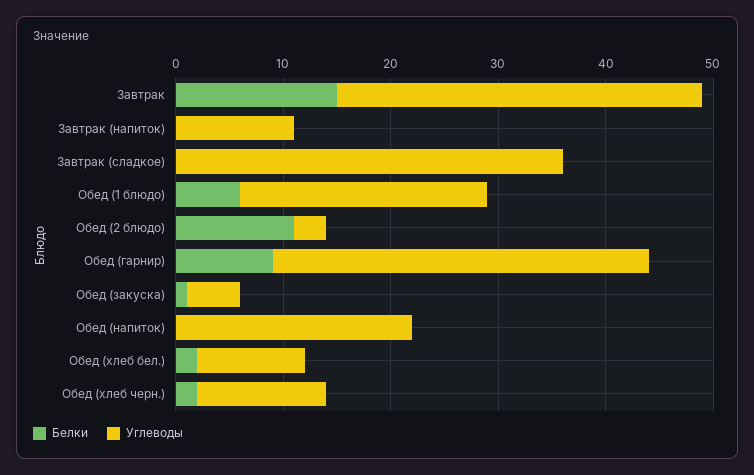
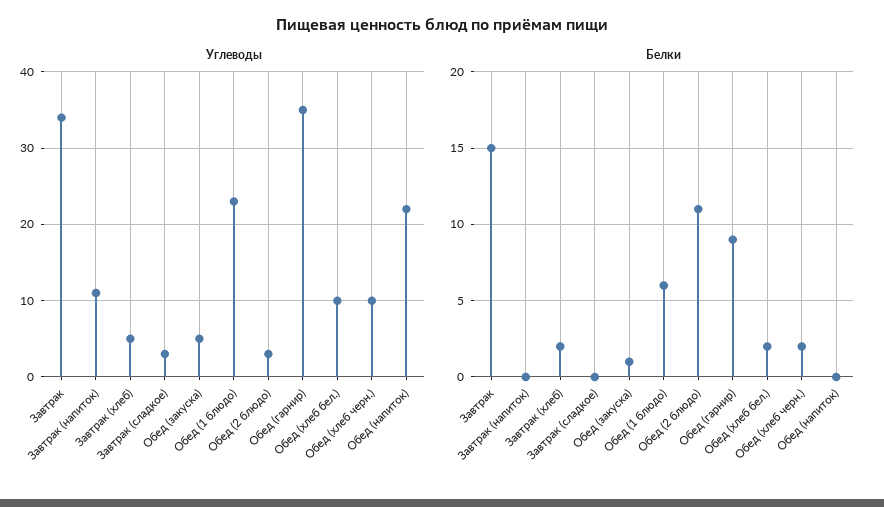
  {
    "Белки": {
      "Завтрак": 15,
      "Завтрак (напиток)": 0,
      "Завтрак (сладкое)": 0,
      "Обед (1 блюдо)": 6,
      "Обед (2 блюдо)": 11,
      "Обед (гарнир)": 9,
      "Обед (закуска)": 1,
      "Обед (напиток)": 0,
      "Обед (хлеб бел.)": 2,
-     "Обед (хлеб черн.)": 2
+     "Обед (хлеб черн.)": 2,
+     "Завтрак (хлеб)": 2
    },
    "Углеводы": {
      "Завтрак": 34,
      "Завтрак (напиток)": 11,
-     "Завтрак (сладкое)": 36,
+     "Завтрак (сладкое)": 3,
      "Обед (1 блюдо)": 23,
      "Обед (2 блюдо)": 3,
      "Обед (гарнир)": 35,
      "Обед (закуска)": 5,
      "Обед (напиток)": 22,
      "Обед (хлеб бел.)": 10,
-     "Обед (хлеб черн.)": 12
+     "Обед (хлеб черн.)": 10,
+     "Завтрак (хлеб)": 5
    }
  }

